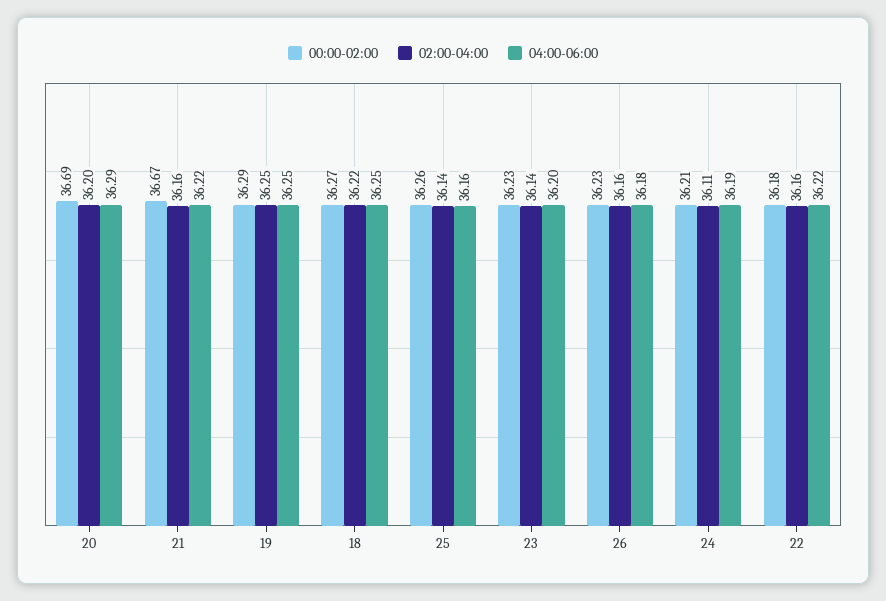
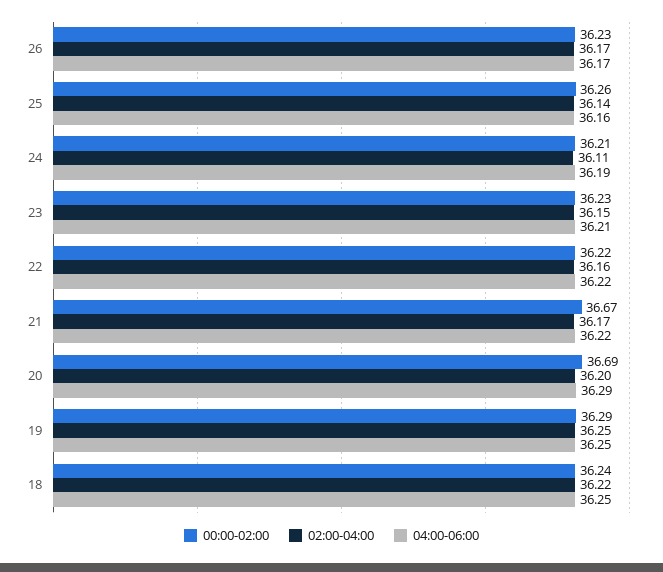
  {
    "00:00-02:00": {
      "20": 36.69,
      "21": 36.67,
      "19": 36.29,
-     "18": 36.27,
+     "18": 36.24,
      "25": 36.26,
      "23": 36.23,
      "26": 36.23,
      "24": 36.21,
-     "22": 36.18
+     "22": 36.22
    },
    "02:00-04:00": {
      "20": 36.2,
-     "21": 36.16,
+     "21": 36.17,
      "19": 36.25,
      "18": 36.22,
      "25": 36.14,
-     "23": 36.14,
+     "23": 36.15,
-     "26": 36.16,
+     "26": 36.17,
      "24": 36.11,
      "22": 36.16
    },
    "04:00-06:00": {
      "20": 36.29,
      "21": 36.22,
      "19": 36.25,
      "18": 36.25,
      "25": 36.16,
-     "23": 36.2,
+     "23": 36.21,
-     "26": 36.18,
+     "26": 36.17,
      "24": 36.19,
      "22": 36.22
    }
  }

